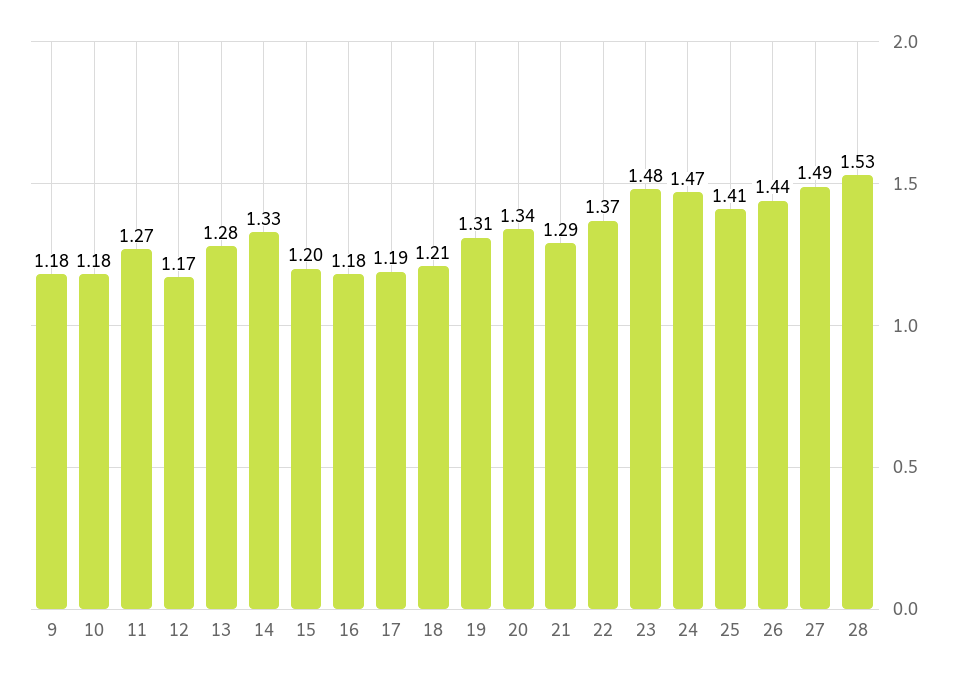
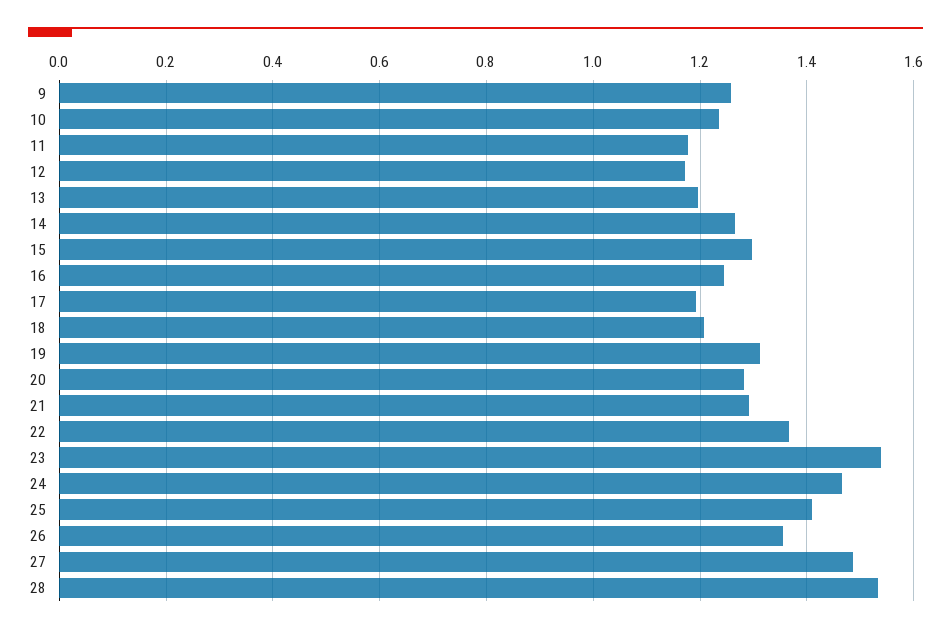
  {
-   "9": 1.18,
+   "9": 1.26,
-   "10": 1.18,
+   "10": 1.24,
-   "11": 1.27,
+   "11": 1.18,
    "12": 1.17,
-   "13": 1.28,
+   "13": 1.2,
-   "14": 1.33,
+   "14": 1.26,
-   "15": 1.2,
+   "15": 1.3,
-   "16": 1.18,
+   "16": 1.24,
    "17": 1.19,
    "18": 1.21,
    "19": 1.31,
-   "20": 1.34,
+   "20": 1.28,
    "21": 1.29,
    "22": 1.37,
-   "23": 1.48,
+   "23": 1.54,
    "24": 1.47,
    "25": 1.41,
-   "26": 1.44,
+   "26": 1.36,
    "27": 1.49,
    "28": 1.53
  }

